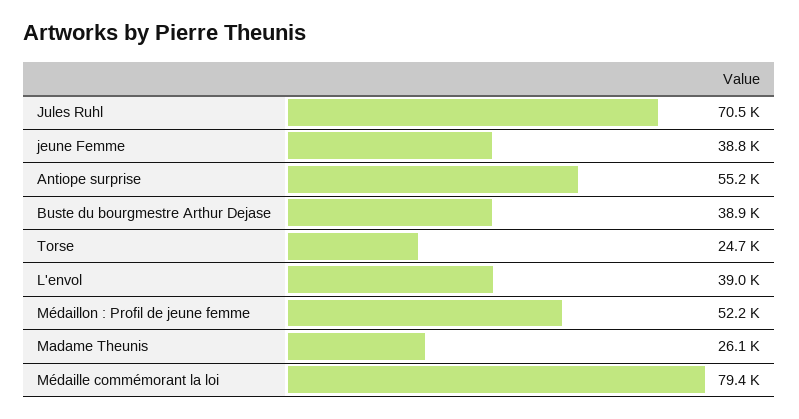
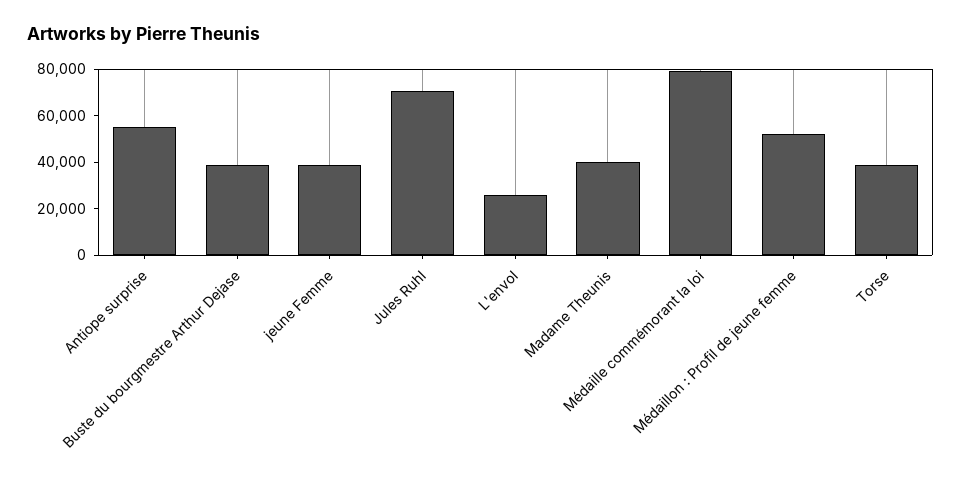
  {
    "Jules Ruhl": 70500,
    "jeune Femme": 38800,
    "Antiope surprise": 55200,
    "Buste du bourgmestre Arthur Dejase": 38900,
-   "Torse": 24700,
+   "Torse": 40000,
-   "L'envol": 39000,
+   "L'envol": 25000,
    "Médaillon : Profil de jeune femme": 52200,
-   "Madame Theunis": 26100,
+   "Madame Theunis": 40000,
    "Médaille commémorant la loi": 79400
  }

